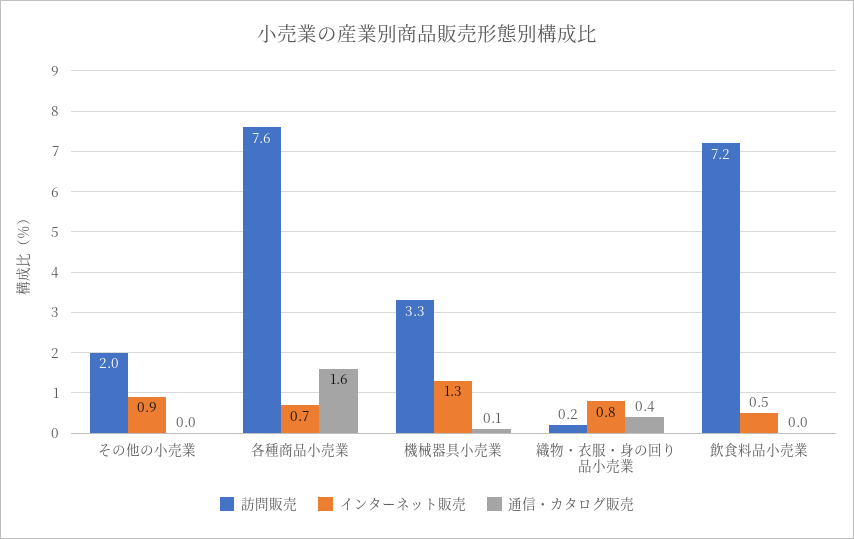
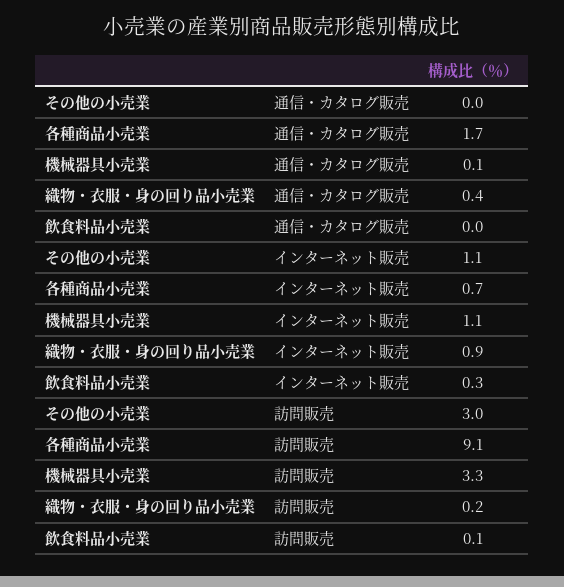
  {
    "訪問販売": {
-     "その他の小売業": 2,
+     "その他の小売業": 3,
-     "各種商品小売業": 7.6,
+     "各種商品小売業": 9.1,
      "機械器具小売業": 3.3,
      "織物・衣服・身の回り品小売業": 0.2,
-     "飲食料品小売業": 7.2
+     "飲食料品小売業": 0.1
    },
    "インターネット販売": {
-     "その他の小売業": 0.9,
+     "その他の小売業": 1.1,
      "各種商品小売業": 0.7,
-     "機械器具小売業": 1.3,
+     "機械器具小売業": 1.1,
-     "織物・衣服・身の回り品小売業": 0.8,
+     "織物・衣服・身の回り品小売業": 0.9,
-     "飲食料品小売業": 0.5
+     "飲食料品小売業": 0.3
    },
    "通信・カタログ販売": {
      "その他の小売業": 0,
-     "各種商品小売業": 1.6,
+     "各種商品小売業": 1.7,
      "機械器具小売業": 0.1,
      "織物・衣服・身の回り品小売業": 0.4,
      "飲食料品小売業": 0
    }
  }

